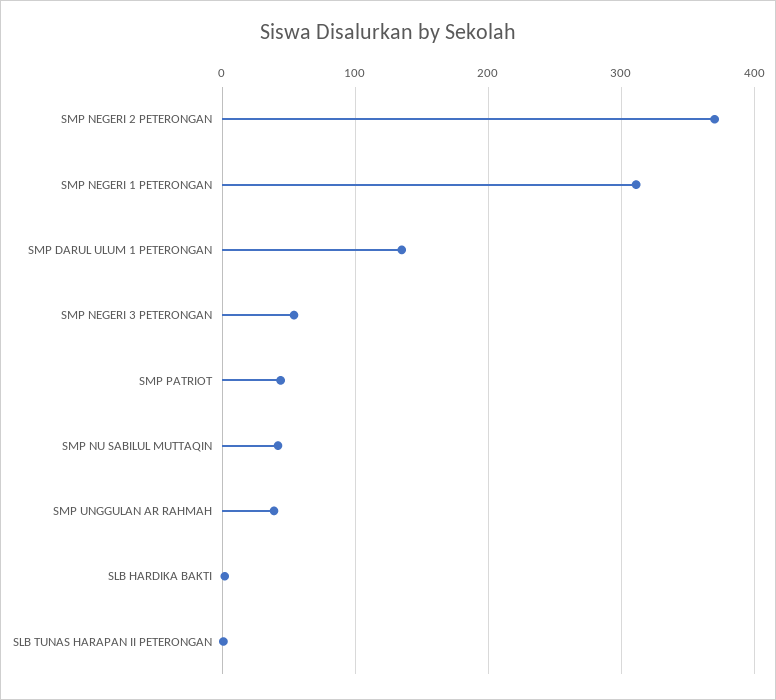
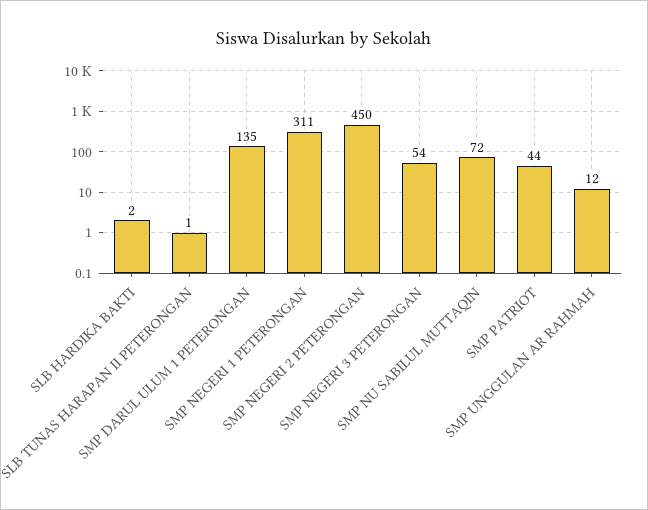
  {
-   "SMP NEGERI 2 PETERONGAN": 370,
+   "SMP NEGERI 2 PETERONGAN": 450,
    "SMP NEGERI 1 PETERONGAN": 311,
    "SMP DARUL ULUM 1 PETERONGAN": 135,
    "SMP NEGERI 3 PETERONGAN": 54,
    "SMP PATRIOT": 44,
-   "SMP NU SABILUL MUTTAQIN": 40,
+   "SMP NU SABILUL MUTTAQIN": 72,
-   "SMP UNGGULAN AR RAHMAH": 40,
+   "SMP UNGGULAN AR RAHMAH": 12,
    "SLB HARDIKA BAKTI": 2,
    "SLB TUNAS HARAPAN II PETERONGAN": 1
  }

